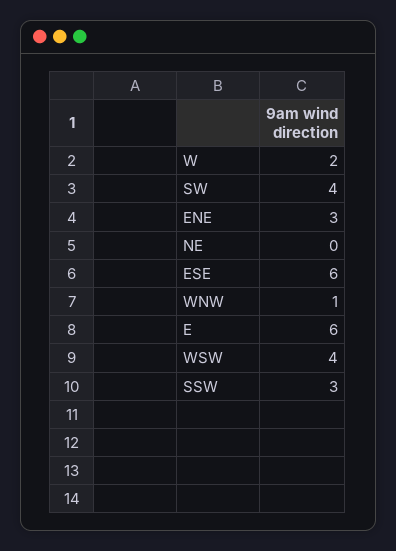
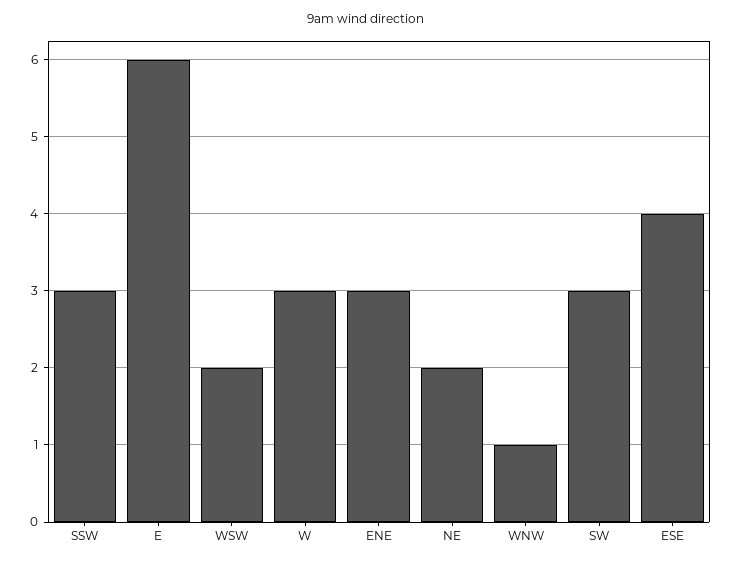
  {
-   "W": 2,
+   "W": 3,
-   "SW": 4,
+   "SW": 3,
    "ENE": 3,
-   "NE": 0,
+   "NE": 2,
-   "ESE": 6,
+   "ESE": 4,
    "WNW": 1,
    "E": 6,
-   "WSW": 4,
+   "WSW": 2,
    "SSW": 3
  }

